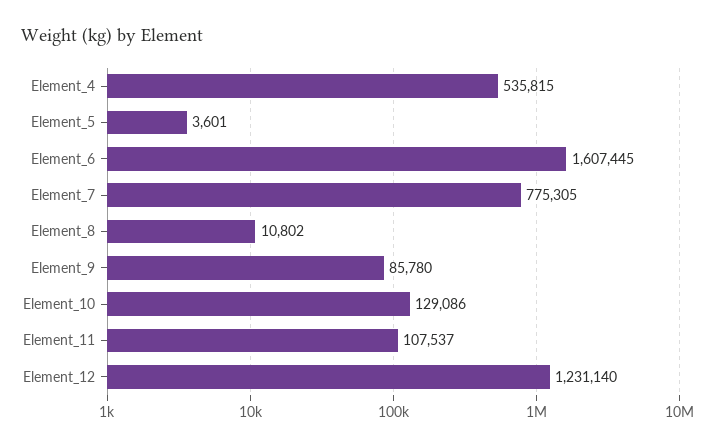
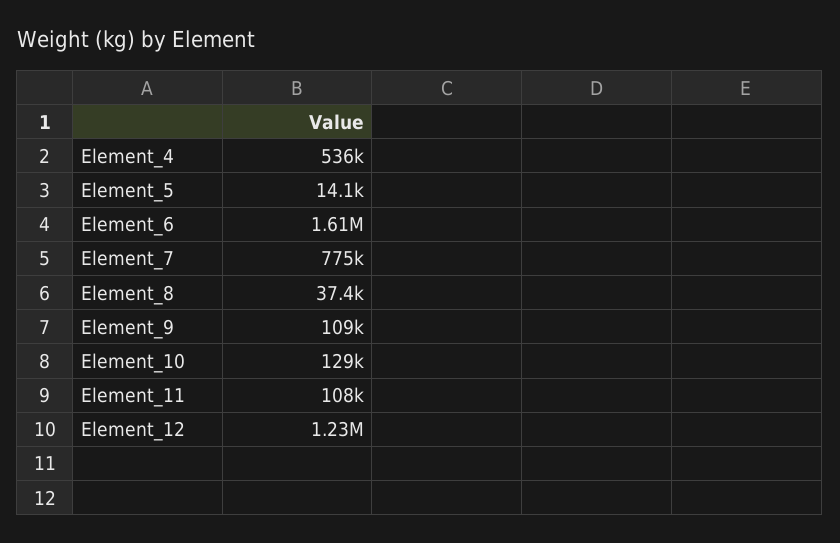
  {
    "Element_4": 535815,
-   "Element_5": 3601,
+   "Element_5": 14100,
    "Element_6": 1607445,
    "Element_7": 775305,
-   "Element_8": 10802,
+   "Element_8": 37400,
-   "Element_9": 85780,
+   "Element_9": 109000,
    "Element_10": 129086,
    "Element_11": 107537,
    "Element_12": 1231140
  }

